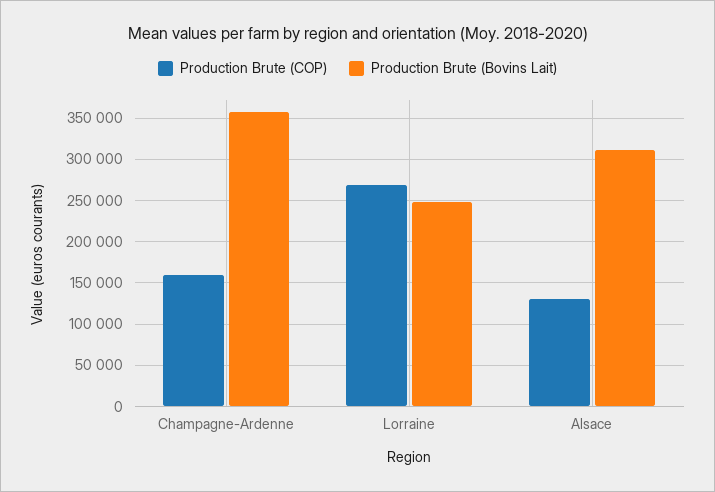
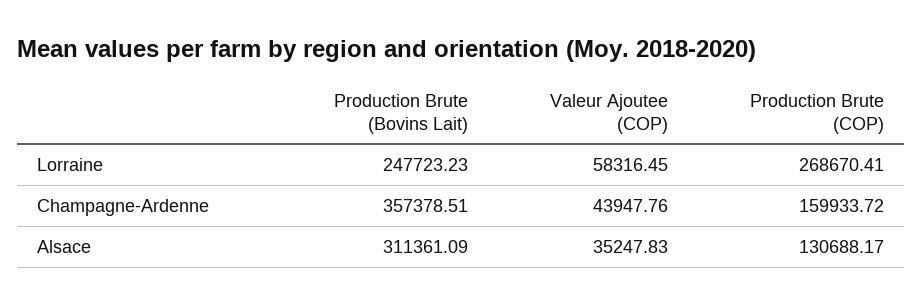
  {
    "Production Brute (COP)": {
      "Champagne-Ardenne": 159933.72,
      "Lorraine": 268670.41,
      "Alsace": 130688.17
    },
    "Production Brute (Bovins Lait)": {
      "Champagne-Ardenne": 357378.51,
      "Lorraine": 247723.23,
      "Alsace": 311361.09
-   }
+   },
+   "Valeur Ajoutee (COP)": {
+     "Lorraine": 58316.45,
+     "Champagne-Ardenne": 43947.76,
+     "Alsace": 35247.83
+   }
  }

